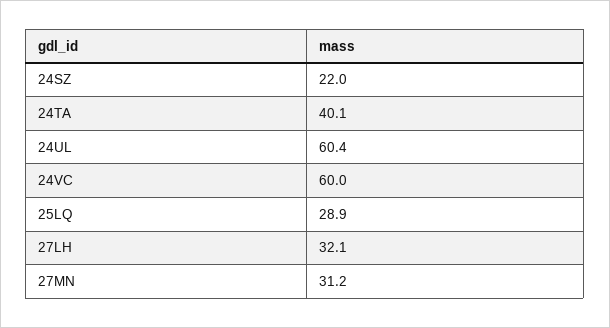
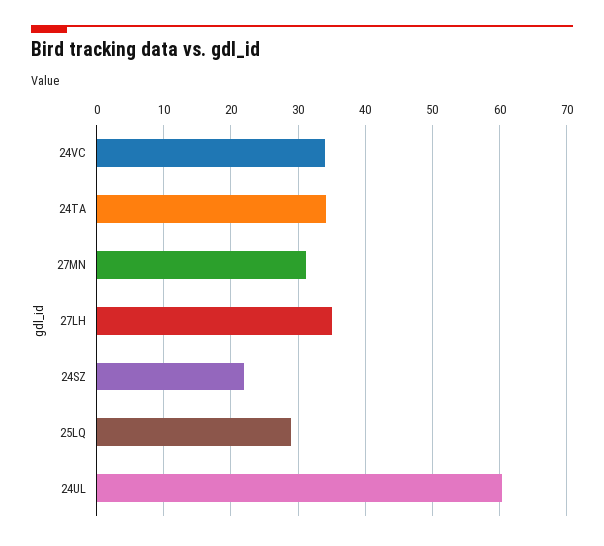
  {
    "24SZ": 22,
-   "24TA": 40.1,
+   "24TA": 34,
    "24UL": 60.4,
-   "24VC": 60,
+   "24VC": 34,
    "25LQ": 28.9,
-   "27LH": 32.1,
+   "27LH": 35,
    "27MN": 31.2
  }

